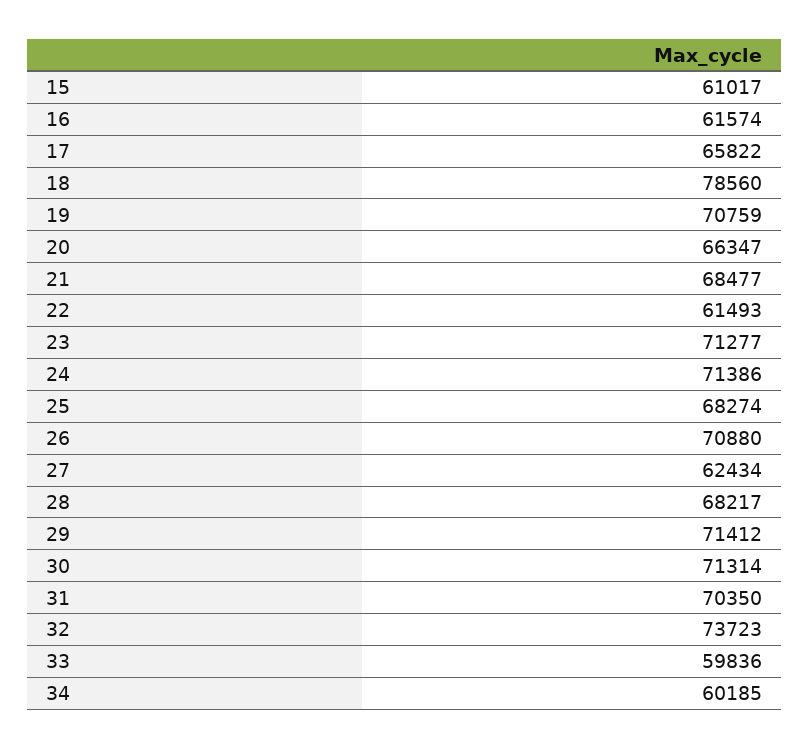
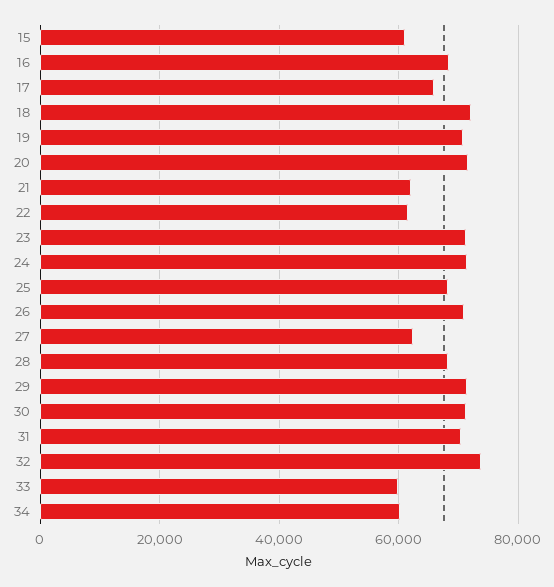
  {
    "15": 61017,
-   "16": 61574,
+   "16": 68000,
    "17": 65822,
-   "18": 78560,
+   "18": 72000,
    "19": 70759,
-   "20": 66347,
+   "20": 72000,
-   "21": 68477,
+   "21": 62000,
    "22": 61493,
    "23": 71277,
    "24": 71386,
    "25": 68274,
    "26": 70880,
    "27": 62434,
    "28": 68217,
    "29": 71412,
    "30": 71314,
    "31": 70350,
    "32": 73723,
    "33": 59836,
    "34": 60185
  }

